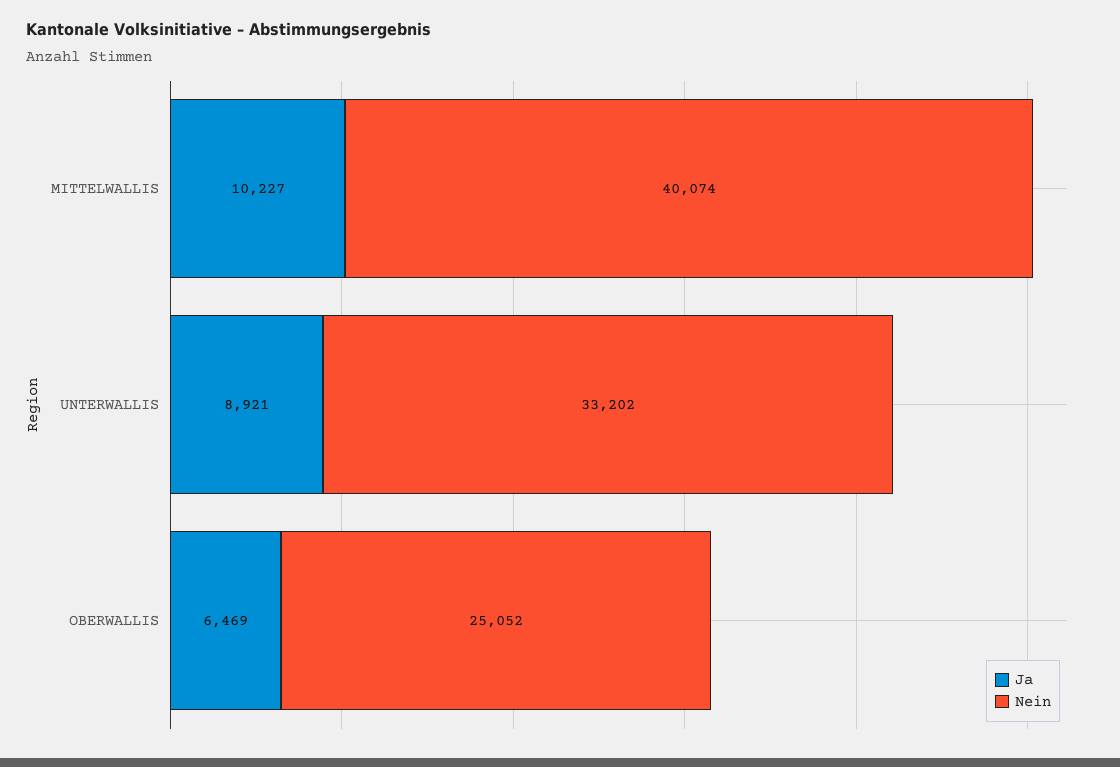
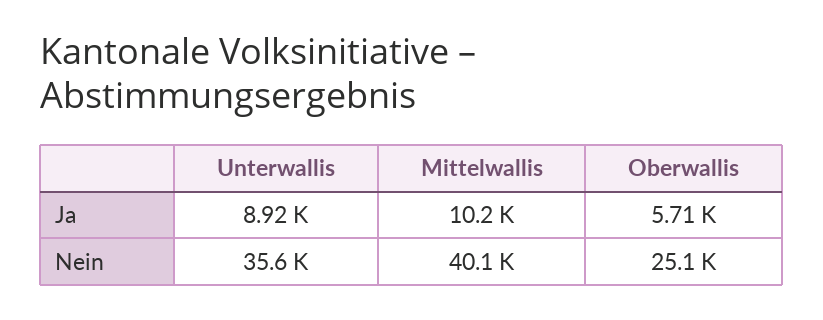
  {
    "Ja": {
      "MITTELWALLIS": 10227,
      "UNTERWALLIS": 8921,
-     "OBERWALLIS": 6469
+     "OBERWALLIS": 5710
    },
    "Nein": {
      "MITTELWALLIS": 40074,
-     "UNTERWALLIS": 33202,
+     "UNTERWALLIS": 35600,
      "OBERWALLIS": 25052
    }
  }

